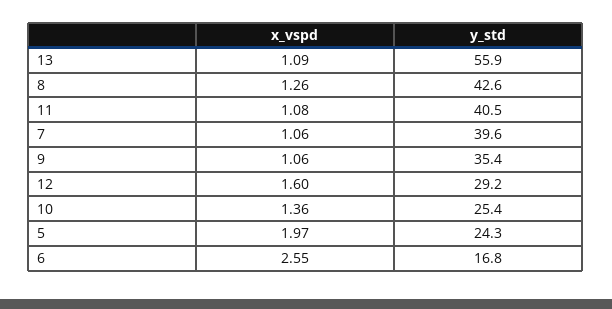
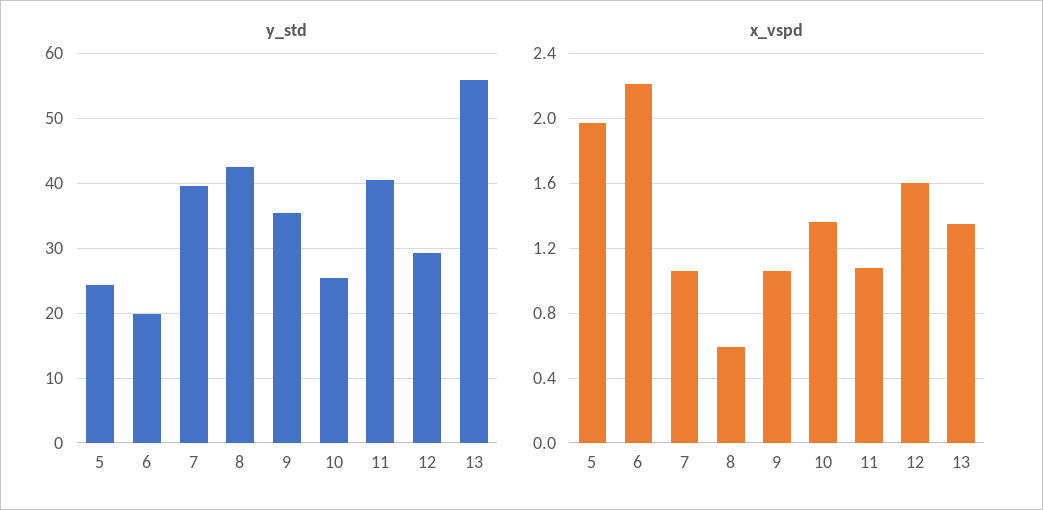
  {
    "x_vspd": {
-     "13": 1.09,
+     "13": 1.35,
-     "8": 1.26,
+     "8": 0.6,
      "11": 1.08,
      "7": 1.06,
      "9": 1.06,
      "12": 1.6,
      "10": 1.36,
      "5": 1.97,
-     "6": 2.55
+     "6": 2.2
    },
    "y_std": {
      "13": 55.9,
      "8": 42.6,
      "11": 40.5,
      "7": 39.6,
      "9": 35.4,
      "12": 29.2,
      "10": 25.4,
      "5": 24.3,
-     "6": 16.8
+     "6": 20
    }
  }

